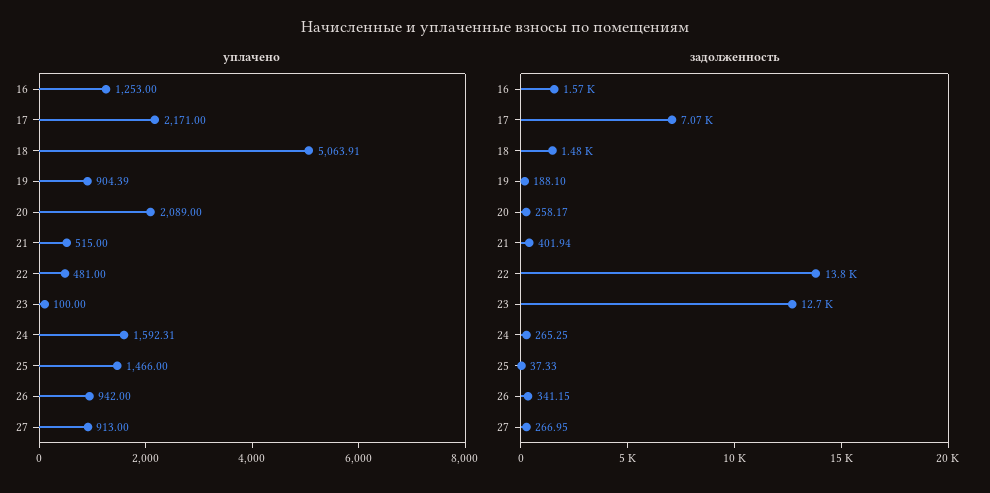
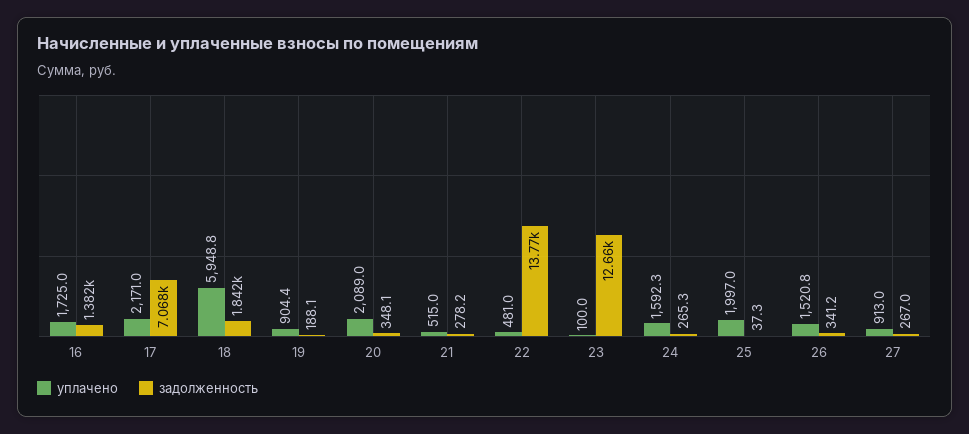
  {
    "уплачено": {
-     "16": 1253,
+     "16": 1725,
      "17": 2171,
-     "18": 5063.91,
+     "18": 5948.8,
      "19": 904.39,
      "20": 2089,
      "21": 515,
      "22": 481,
      "23": 100,
      "24": 1592.31,
-     "25": 1466,
+     "25": 1997,
-     "26": 942,
+     "26": 1520.8,
      "27": 913
    },
    "задолженность": {
-     "16": 1570,
+     "16": 1382,
      "17": 7068,
-     "18": 1480,
+     "18": 1842,
      "19": 188.1,
-     "20": 258.17,
+     "20": 348.1,
-     "21": 401.94,
+     "21": 278.2,
      "22": 13770,
      "23": 12660,
      "24": 265.25,
      "25": 37.33,
      "26": 341.15,
      "27": 266.95
    }
  }

